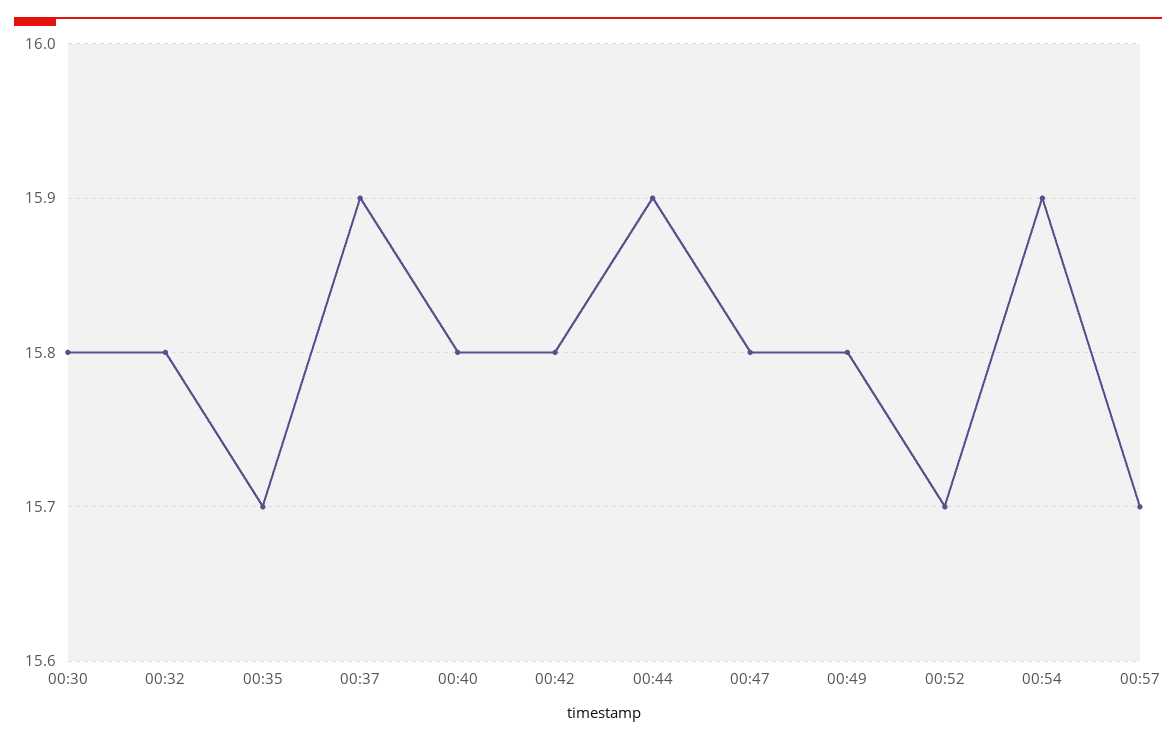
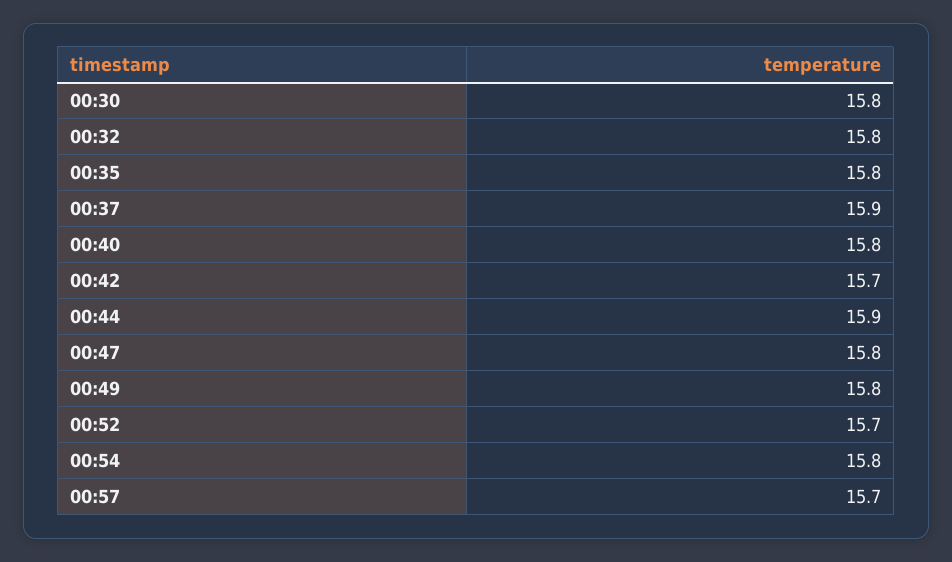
  {
    "00:30": 15.8,
    "00:32": 15.8,
-   "00:35": 15.7,
+   "00:35": 15.8,
    "00:37": 15.9,
    "00:40": 15.8,
-   "00:42": 15.8,
+   "00:42": 15.7,
    "00:44": 15.9,
    "00:47": 15.8,
    "00:49": 15.8,
    "00:52": 15.7,
-   "00:54": 15.9,
+   "00:54": 15.8,
    "00:57": 15.7
  }

